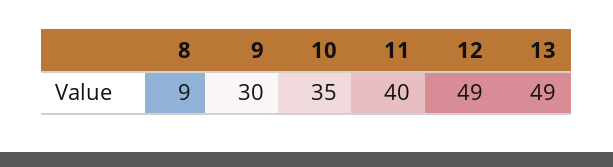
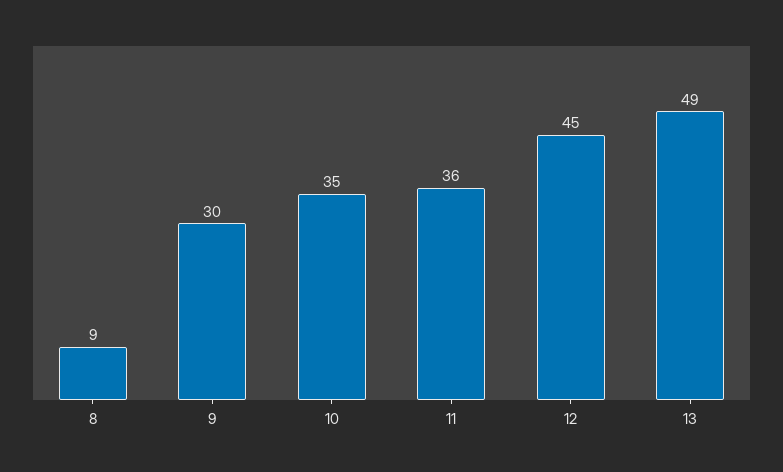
  {
    "8": 9,
    "9": 30,
    "10": 35,
-   "11": 40,
+   "11": 36,
-   "12": 49,
+   "12": 45,
    "13": 49
  }

